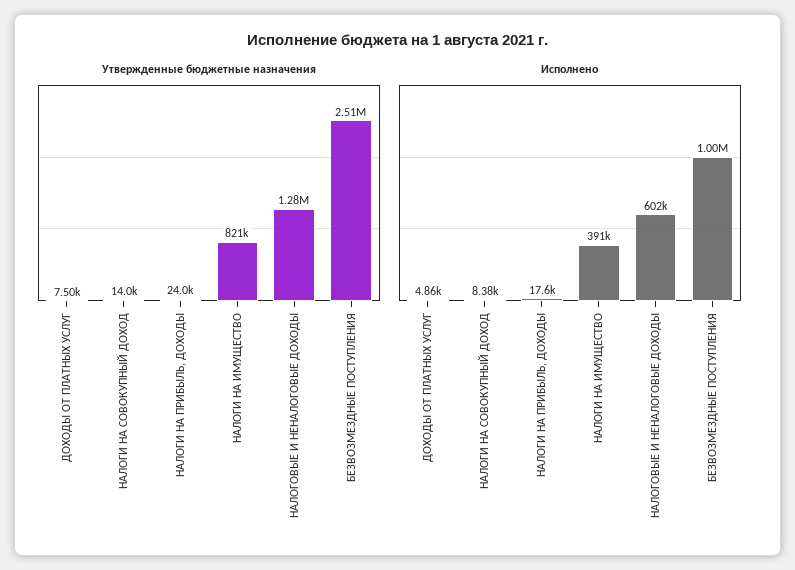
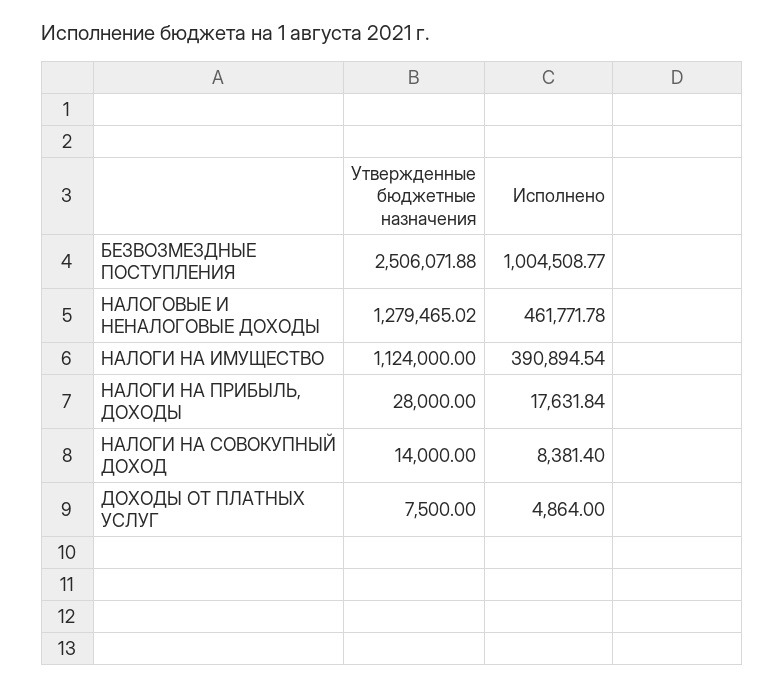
  {
    "Утвержденные бюджетные назначения": {
      "ДОХОДЫ ОТ ПЛАТНЫХ УСЛУГ": 7500,
      "НАЛОГИ НА СОВОКУПНЫЙ ДОХОД": 14000,
-     "НАЛОГИ НА ПРИБЫЛЬ, ДОХОДЫ": 24000,
+     "НАЛОГИ НА ПРИБЫЛЬ, ДОХОДЫ": 28000,
-     "НАЛОГИ НА ИМУЩЕСТВО": 821000,
+     "НАЛОГИ НА ИМУЩЕСТВО": 1124000,
      "НАЛОГОВЫЕ И НЕНАЛОГОВЫЕ ДОХОДЫ": 1279465.02,
      "БЕЗВОЗМЕЗДНЫЕ ПОСТУПЛЕНИЯ": 2506071.88
    },
    "Исполнено": {
      "ДОХОДЫ ОТ ПЛАТНЫХ УСЛУГ": 4864,
      "НАЛОГИ НА СОВОКУПНЫЙ ДОХОД": 8381.4,
      "НАЛОГИ НА ПРИБЫЛЬ, ДОХОДЫ": 17631.84,
      "НАЛОГИ НА ИМУЩЕСТВО": 390894.54,
-     "НАЛОГОВЫЕ И НЕНАЛОГОВЫЕ ДОХОДЫ": 602000,
+     "НАЛОГОВЫЕ И НЕНАЛОГОВЫЕ ДОХОДЫ": 461771.78,
      "БЕЗВОЗМЕЗДНЫЕ ПОСТУПЛЕНИЯ": 1004508.77
    }
  }

